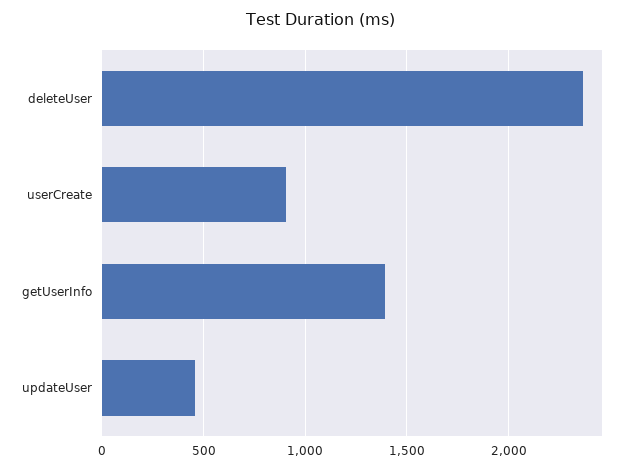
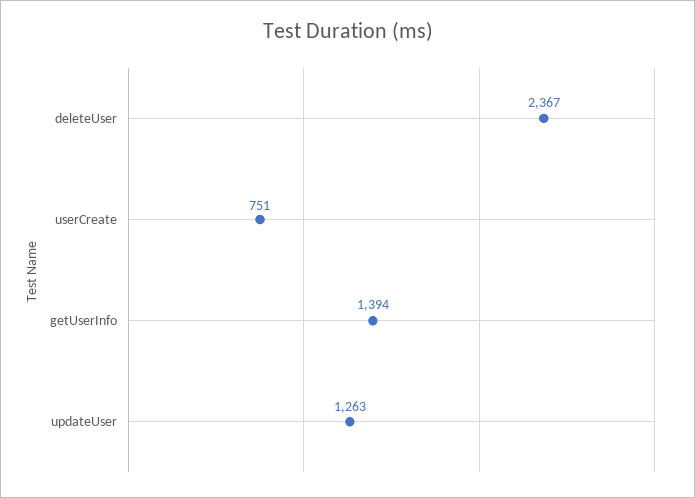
  {
    "deleteUser": 2367,
-   "userCreate": 900,
+   "userCreate": 751,
    "getUserInfo": 1394,
-   "updateUser": 450
+   "updateUser": 1263
  }

